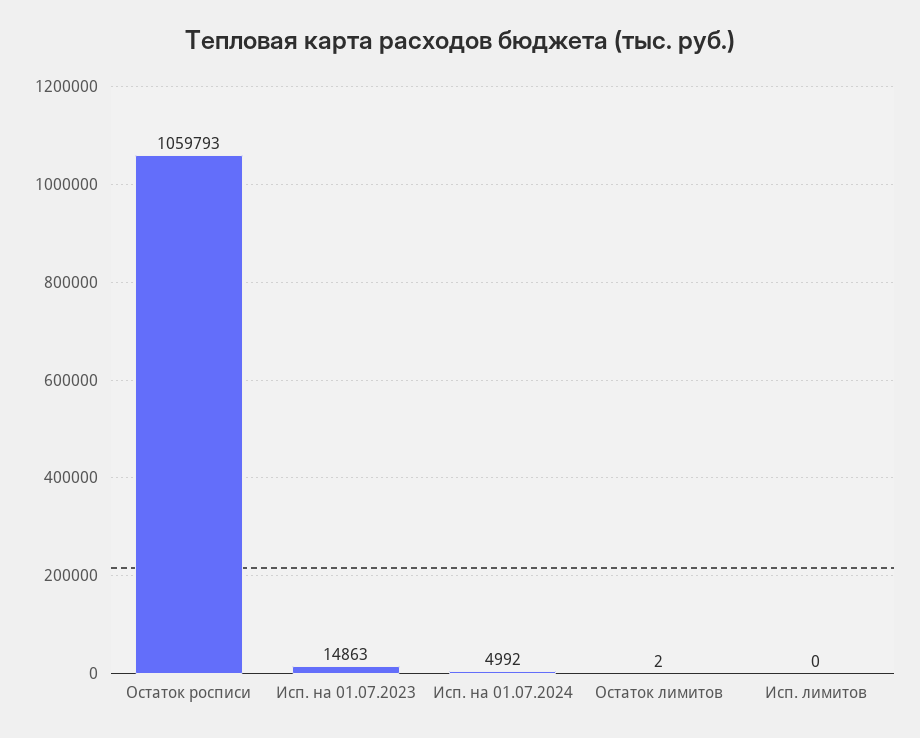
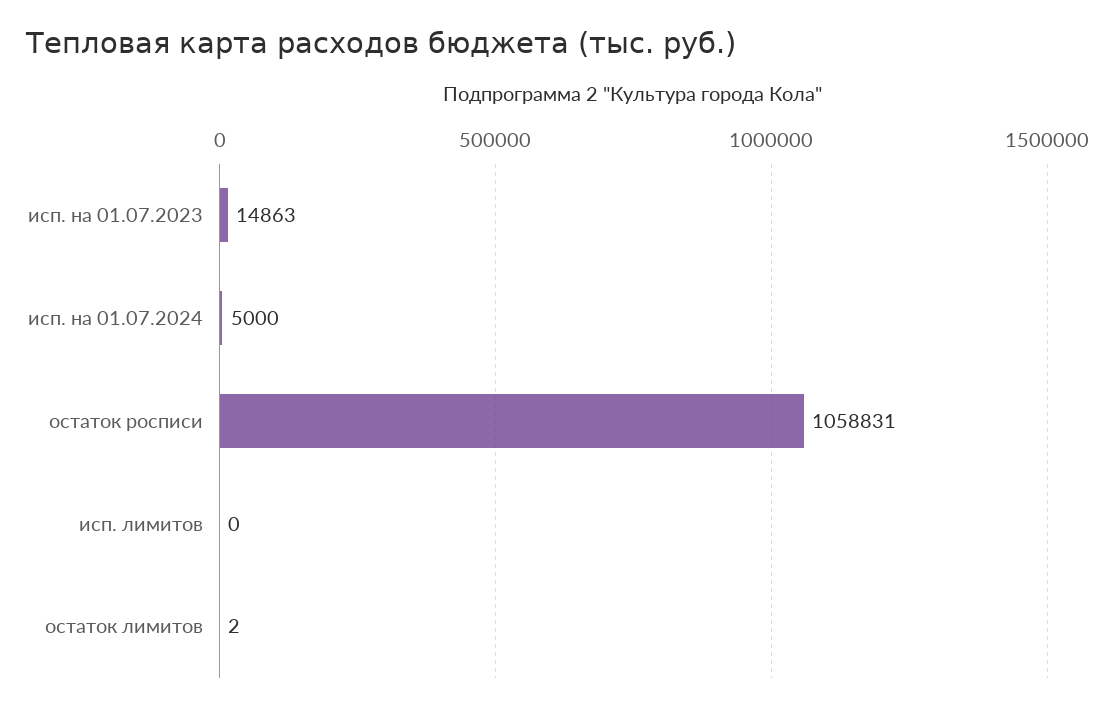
  {
-   "Остаток росписи": 1059793,
+   "Остаток росписи": 1058831,
    "Исп. на 01.07.2023": 14863,
-   "Исп. на 01.07.2024": 4992,
+   "Исп. на 01.07.2024": 5000,
    "Остаток лимитов": 2,
    "Исп. лимитов": 0
  }

